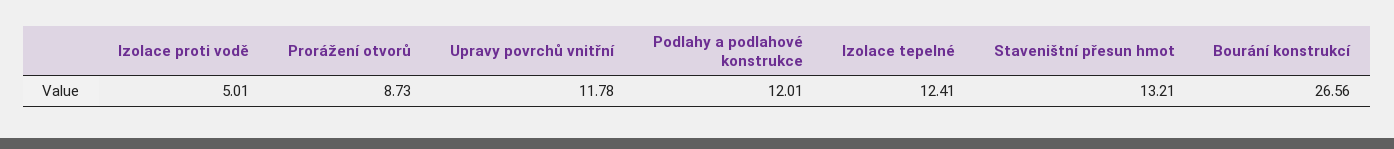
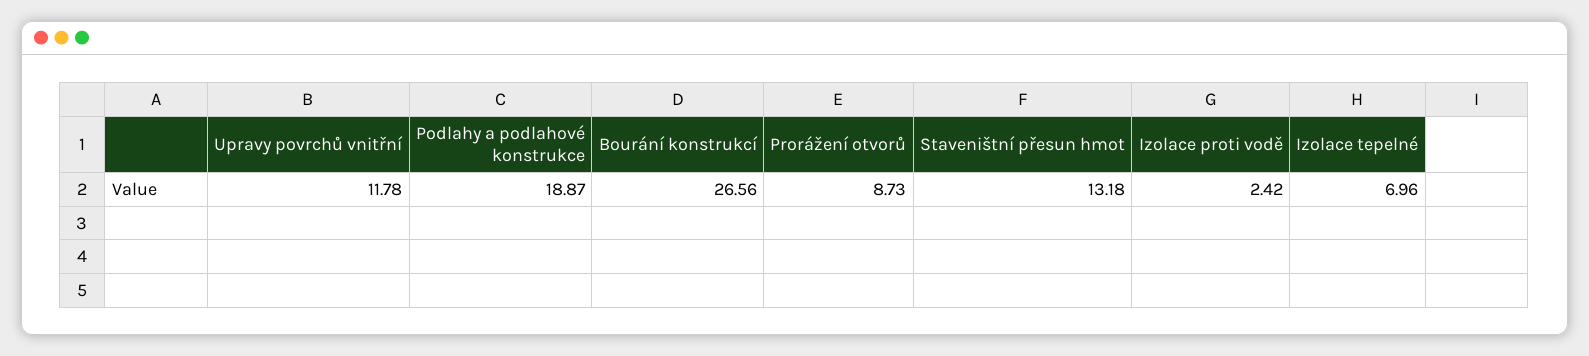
  {
-   "Izolace proti vodě": 5.01,
+   "Izolace proti vodě": 2.42,
    "Prorážení otvorů": 8.73,
    "Upravy povrchů vnitřní": 11.78,
-   "Podlahy a podlahové konstrukce": 12.01,
+   "Podlahy a podlahové konstrukce": 18.87,
-   "Izolace tepelné": 12.41,
+   "Izolace tepelné": 6.96,
-   "Staveništní přesun hmot": 13.21,
+   "Staveništní přesun hmot": 13.18,
    "Bourání konstrukcí": 26.56
  }

